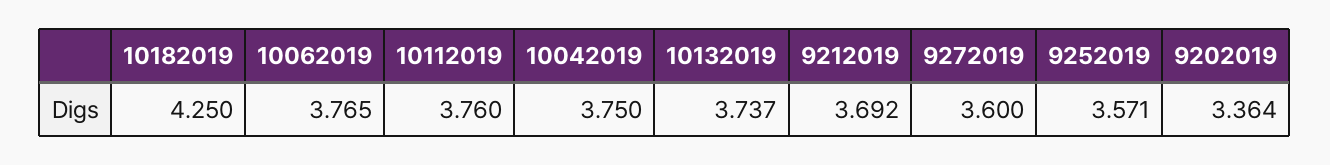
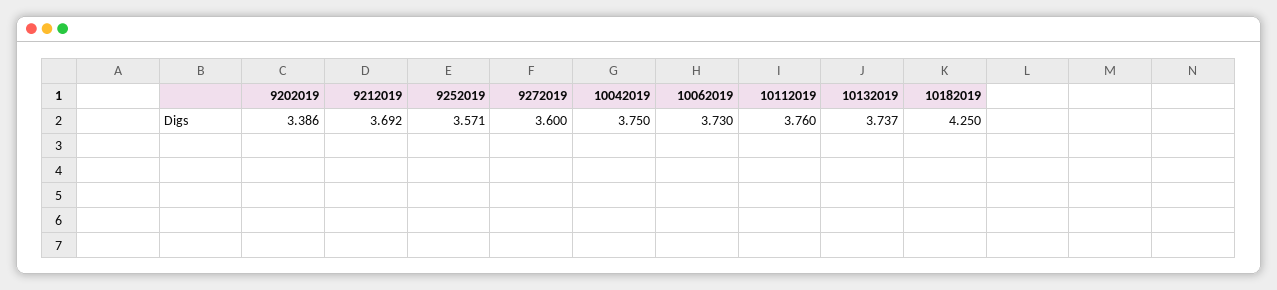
  {
    "10182019": 4.25,
-   "10062019": 3.765,
+   "10062019": 3.73,
    "10112019": 3.76,
    "10042019": 3.75,
    "10132019": 3.737,
    "9212019": 3.692,
    "9272019": 3.6,
    "9252019": 3.571,
-   "9202019": 3.364
+   "9202019": 3.386
  }

